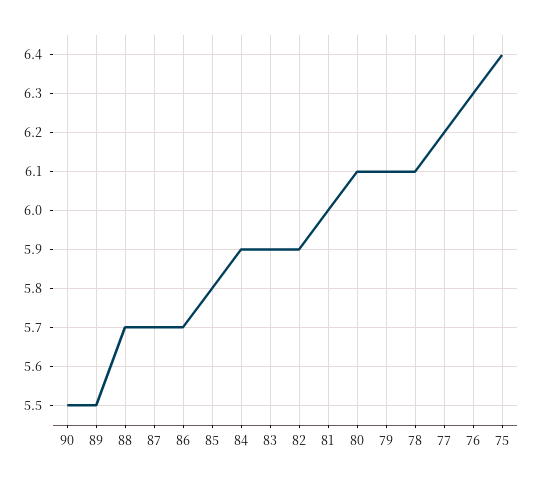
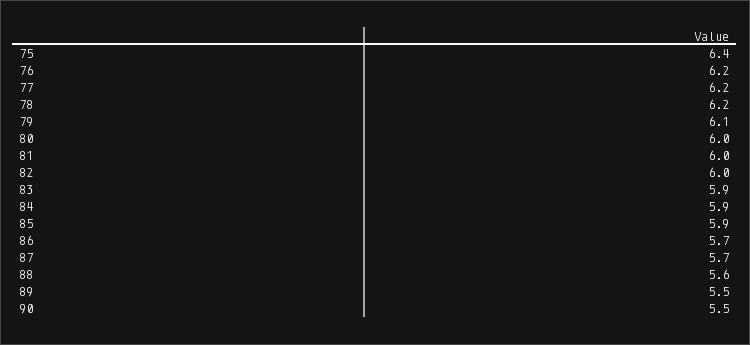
  {
    "90": 5.5,
    "89": 5.5,
-   "88": 5.7,
+   "88": 5.6,
    "87": 5.7,
    "86": 5.7,
-   "85": 5.8,
+   "85": 5.9,
    "84": 5.9,
    "83": 5.9,
-   "82": 5.9,
+   "82": 6,
    "81": 6,
-   "80": 6.1,
+   "80": 6,
    "79": 6.1,
-   "78": 6.1,
+   "78": 6.2,
    "77": 6.2,
-   "76": 6.3,
+   "76": 6.2,
    "75": 6.4
  }

